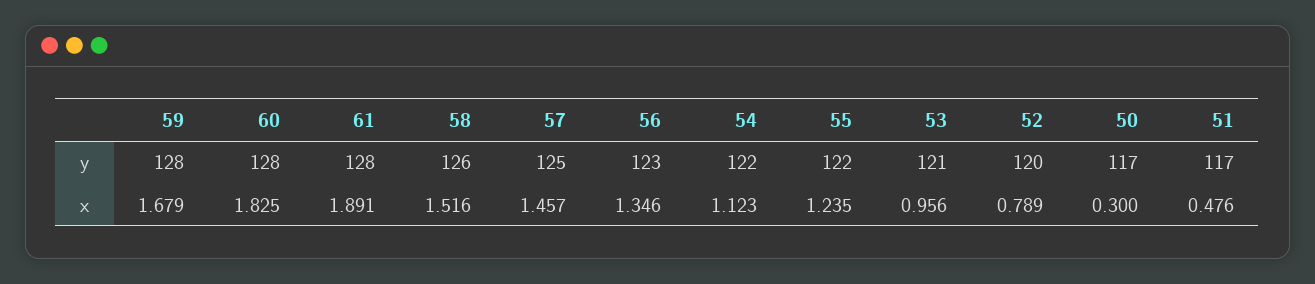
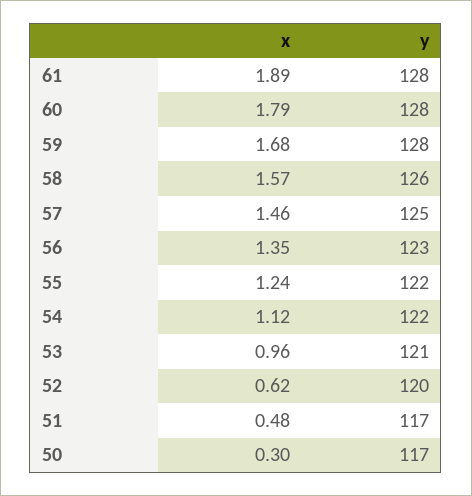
  {
    "59": {
      "y": 128,
      "x": 1.679
    },
    "60": {
      "y": 128,
-     "x": 1.825
+     "x": 1.79
    },
    "61": {
      "y": 128,
      "x": 1.891
    },
    "58": {
      "y": 126,
-     "x": 1.516
+     "x": 1.57
    },
    "57": {
      "y": 125,
      "x": 1.457
    },
    "56": {
      "y": 123,
      "x": 1.346
    },
    "54": {
      "y": 122,
      "x": 1.123
    },
    "55": {
      "y": 122,
      "x": 1.235
    },
    "53": {
      "y": 121,
      "x": 0.956
    },
    "52": {
      "y": 120,
-     "x": 0.789
+     "x": 0.62
    },
    "50": {
      "y": 117,
      "x": 0.3
    },
    "51": {
      "y": 117,
      "x": 0.476
    }
  }

